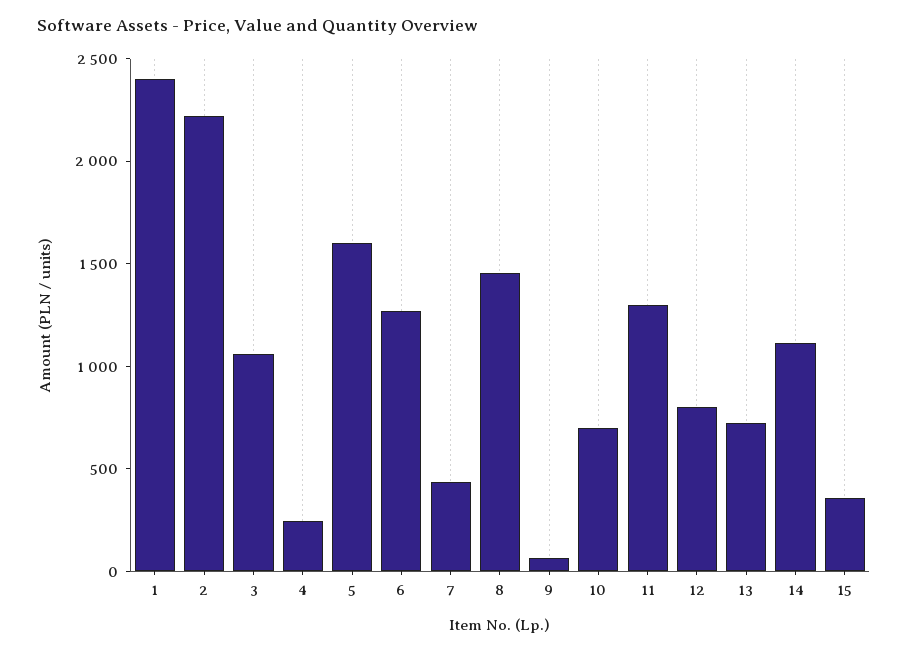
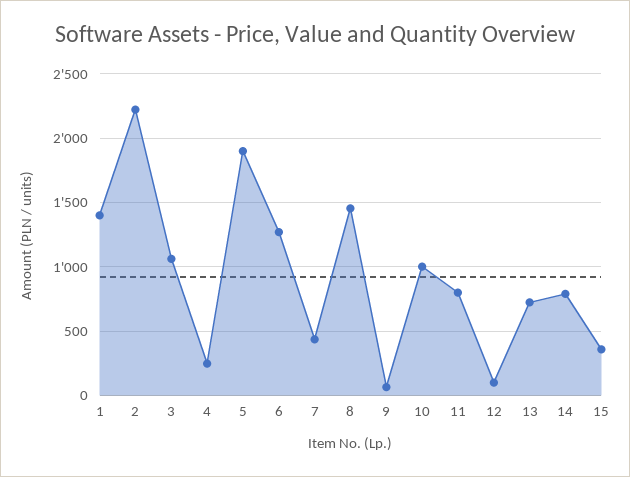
  {
-   "1": 2400,
+   "1": 1400,
    "2": 2200,
    "3": 1050,
    "4": 250,
-   "5": 1600,
+   "5": 1900,
    "6": 1250,
    "7": 450,
    "8": 1450,
    "9": 50,
-   "10": 700,
+   "10": 1000,
-   "11": 1300,
+   "11": 800,
-   "12": 800,
+   "12": 100,
    "13": 700,
-   "14": 1100,
+   "14": 800,
    "15": 350
  }

